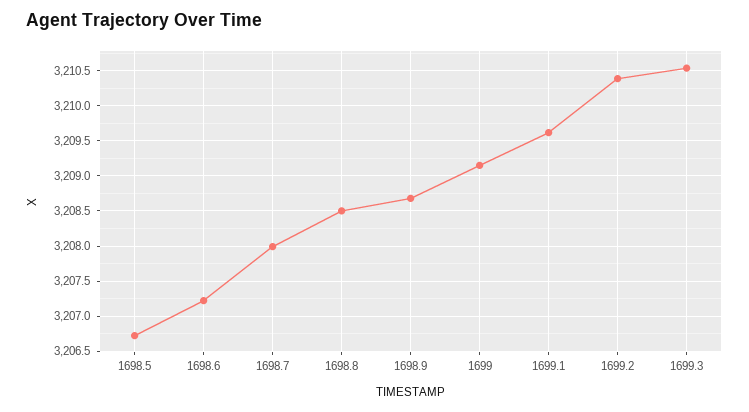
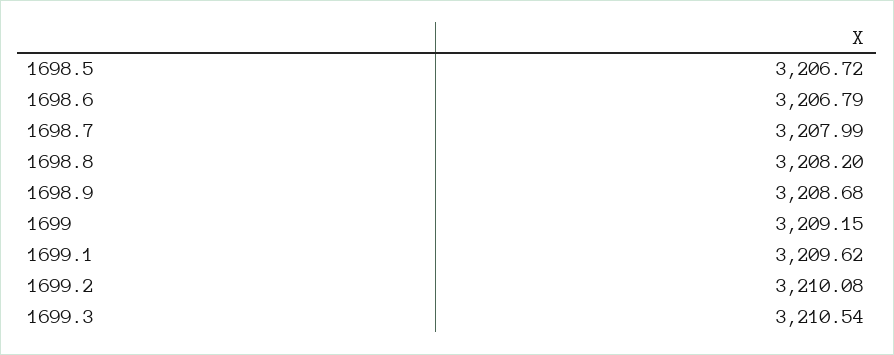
  {
    "1698.5": 3206.72,
-   "1698.6": 3207.2,
+   "1698.6": 3206.79,
    "1698.7": 3207.99,
-   "1698.8": 3208.5,
+   "1698.8": 3208.2,
    "1698.9": 3208.68,
    "1699": 3209.15,
    "1699.1": 3209.62,
-   "1699.2": 3210.4,
+   "1699.2": 3210.08,
    "1699.3": 3210.54
  }

